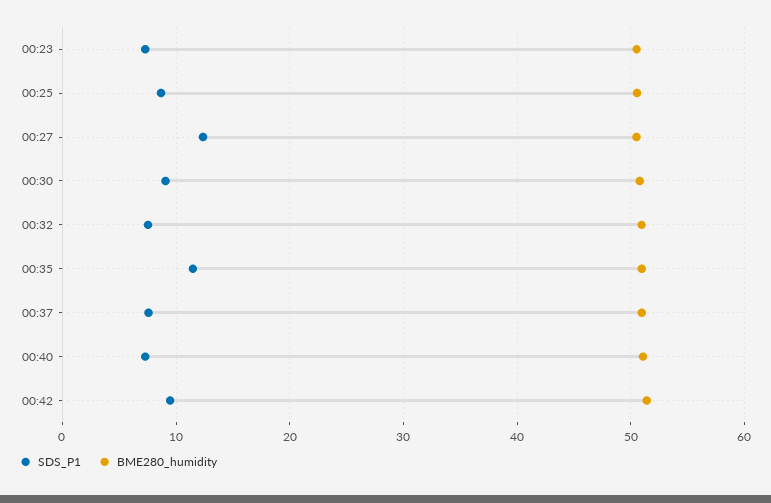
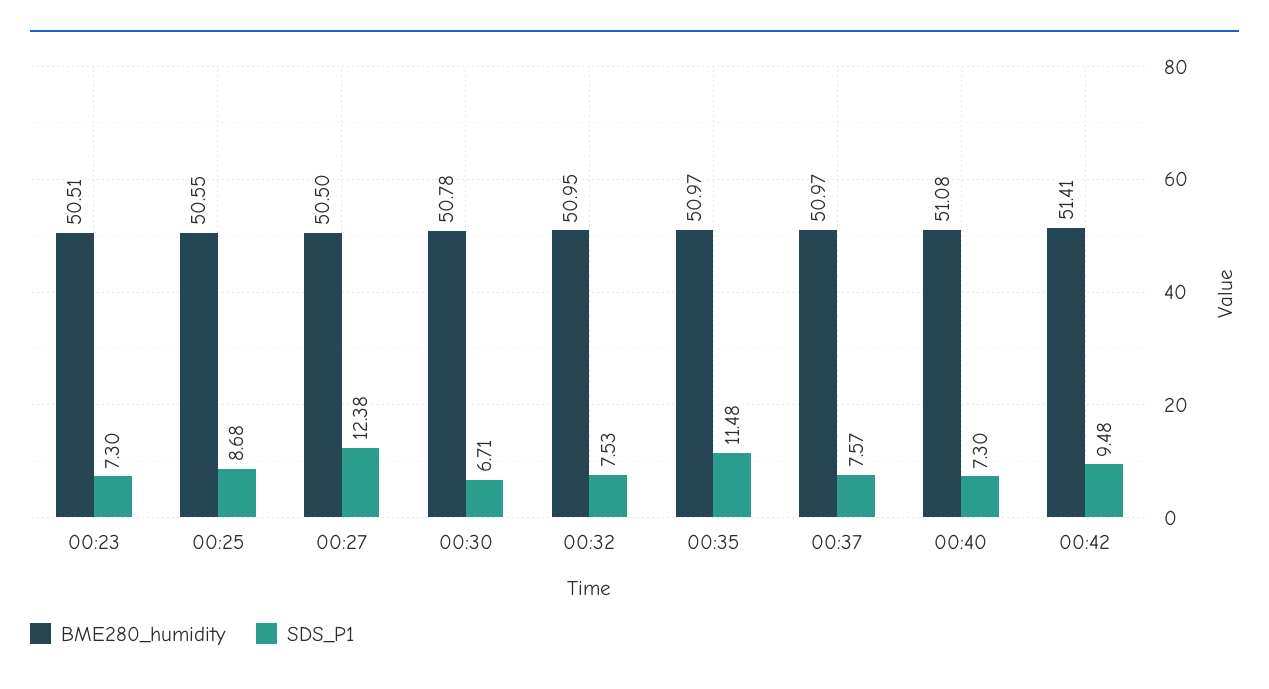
  {
    "SDS_P1": {
      "00:23": 7.3,
      "00:25": 8.68,
      "00:27": 12.38,
-     "00:30": 9,
+     "00:30": 6.71,
      "00:32": 7.53,
      "00:35": 11.48,
      "00:37": 7.57,
      "00:40": 7.3,
      "00:42": 9.48
    },
    "BME280_humidity": {
      "00:23": 50.51,
      "00:25": 50.55,
      "00:27": 50.5,
      "00:30": 50.78,
      "00:32": 50.95,
      "00:35": 50.97,
      "00:37": 50.97,
      "00:40": 51.08,
      "00:42": 51.41
    }
  }

